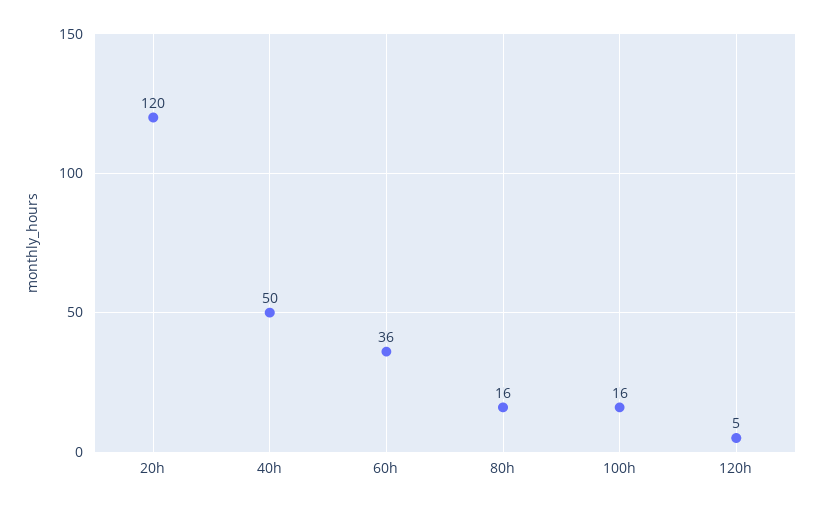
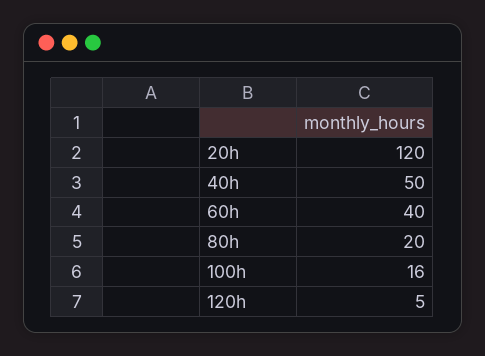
  {
    "20h": 120,
    "40h": 50,
-   "60h": 36,
+   "60h": 40,
-   "80h": 16,
+   "80h": 20,
    "100h": 16,
    "120h": 5
  }

